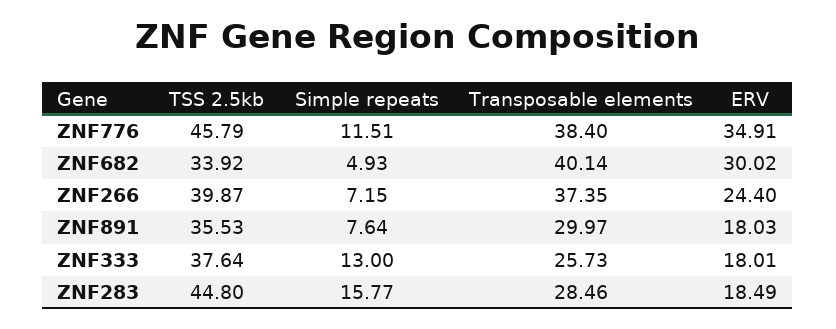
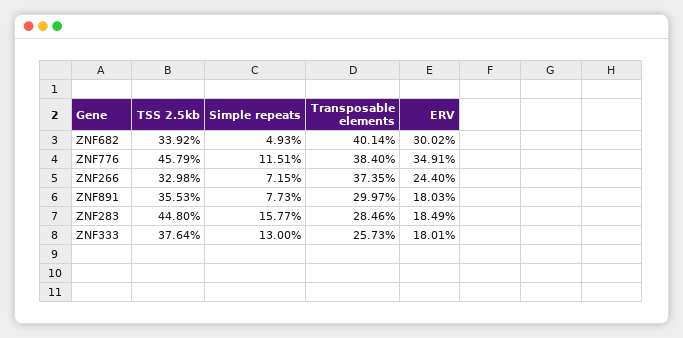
  {
    "TSS 2.5kb": {
      "ZNF776": 45.79,
      "ZNF682": 33.92,
-     "ZNF266": 39.87,
+     "ZNF266": 32.98,
      "ZNF891": 35.53,
      "ZNF333": 37.64,
      "ZNF283": 44.8
    },
    "Simple repeats": {
      "ZNF776": 11.51,
      "ZNF682": 4.93,
      "ZNF266": 7.15,
-     "ZNF891": 7.64,
+     "ZNF891": 7.73,
      "ZNF333": 13,
      "ZNF283": 15.77
    },
    "Transposable elements": {
      "ZNF776": 38.4,
      "ZNF682": 40.14,
      "ZNF266": 37.35,
      "ZNF891": 29.97,
      "ZNF333": 25.73,
      "ZNF283": 28.46
    },
    "ERV": {
      "ZNF776": 34.91,
      "ZNF682": 30.02,
      "ZNF266": 24.4,
      "ZNF891": 18.03,
      "ZNF333": 18.01,
      "ZNF283": 18.49
    }
  }

